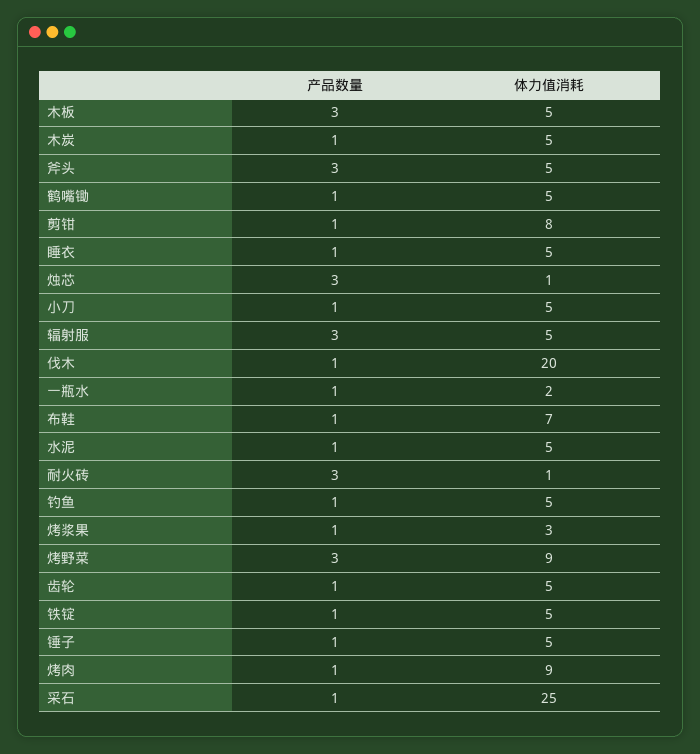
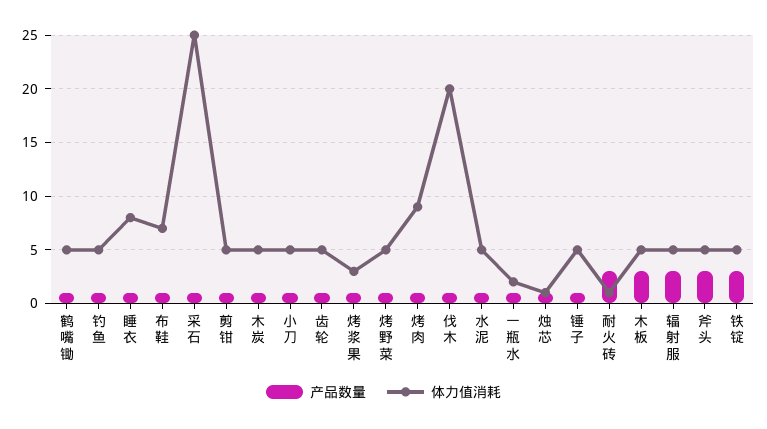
  {
    "产品数量": {
      "木板": 3,
      "木炭": 1,
      "斧头": 3,
      "鹤嘴锄": 1,
      "剪钳": 1,
      "睡衣": 1,
-     "烛芯": 3,
+     "烛芯": 1,
      "小刀": 1,
      "辐射服": 3,
      "伐木": 1,
      "一瓶水": 1,
      "布鞋": 1,
      "水泥": 1,
      "耐火砖": 3,
      "钓鱼": 1,
      "烤浆果": 1,
-     "烤野菜": 3,
+     "烤野菜": 1,
      "齿轮": 1,
-     "铁锭": 1,
+     "铁锭": 3,
      "锤子": 1,
      "烤肉": 1,
      "采石": 1
    },
    "体力值消耗": {
      "木板": 5,
      "木炭": 5,
      "斧头": 5,
      "鹤嘴锄": 5,
-     "剪钳": 8,
+     "剪钳": 5,
-     "睡衣": 5,
+     "睡衣": 8,
      "烛芯": 1,
      "小刀": 5,
      "辐射服": 5,
      "伐木": 20,
      "一瓶水": 2,
      "布鞋": 7,
      "水泥": 5,
      "耐火砖": 1,
      "钓鱼": 5,
      "烤浆果": 3,
-     "烤野菜": 9,
+     "烤野菜": 5,
      "齿轮": 5,
      "铁锭": 5,
      "锤子": 5,
      "烤肉": 9,
      "采石": 25
    }
  }

